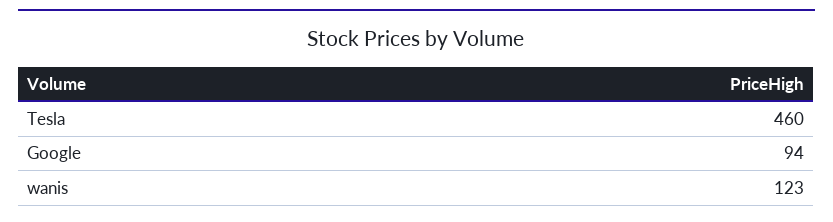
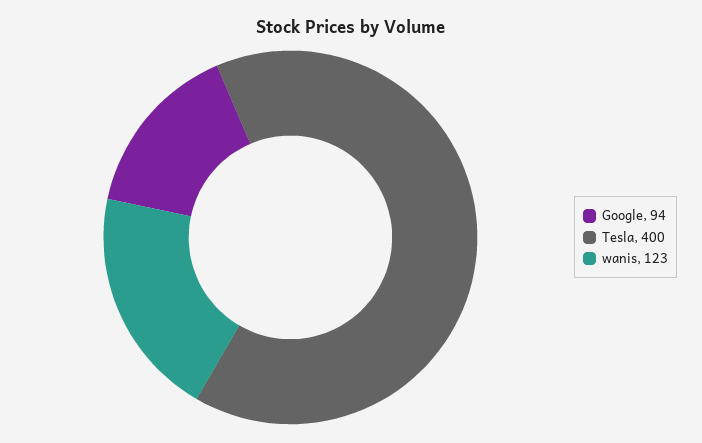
  {
-   "Tesla": 460,
+   "Tesla": 400,
    "Google": 94,
    "wanis": 123
  }

